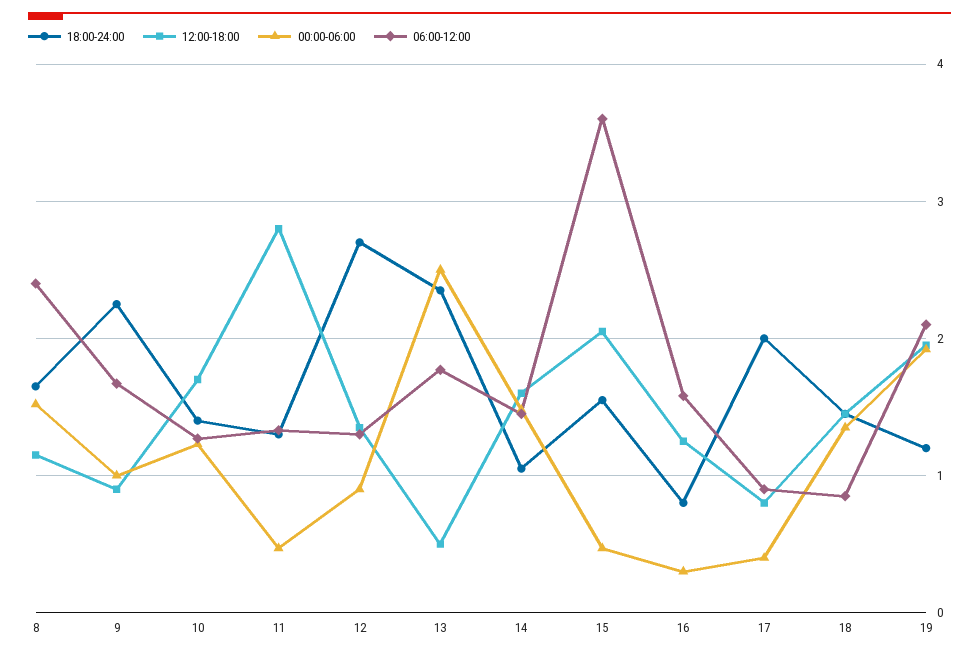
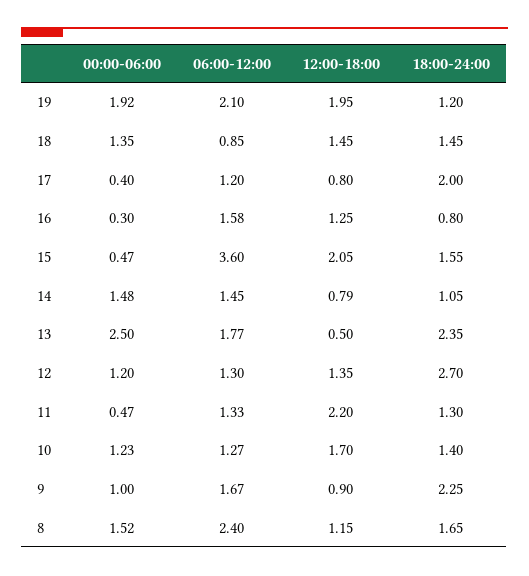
  {
    "18:00-24:00": {
      "8": 1.65,
      "9": 2.25,
      "10": 1.4,
      "11": 1.3,
      "12": 2.7,
      "13": 2.35,
      "14": 1.05,
      "15": 1.55,
      "16": 0.8,
      "17": 2,
      "18": 1.45,
      "19": 1.2
    },
    "12:00-18:00": {
      "8": 1.15,
      "9": 0.9,
      "10": 1.7,
-     "11": 2.8,
+     "11": 2.2,
      "12": 1.35,
      "13": 0.5,
-     "14": 1.6,
+     "14": 0.79,
      "15": 2.05,
      "16": 1.25,
      "17": 0.8,
      "18": 1.45,
      "19": 1.95
    },
    "00:00-06:00": {
      "8": 1.52,
      "9": 1,
      "10": 1.23,
      "11": 0.47,
-     "12": 0.9,
+     "12": 1.2,
      "13": 2.5,
      "14": 1.48,
      "15": 0.47,
      "16": 0.3,
      "17": 0.4,
      "18": 1.35,
      "19": 1.92
    },
    "06:00-12:00": {
      "8": 2.4,
      "9": 1.67,
      "10": 1.27,
      "11": 1.33,
      "12": 1.3,
      "13": 1.77,
      "14": 1.45,
      "15": 3.6,
      "16": 1.58,
-     "17": 0.9,
+     "17": 1.2,
      "18": 0.85,
      "19": 2.1
    }
  }

